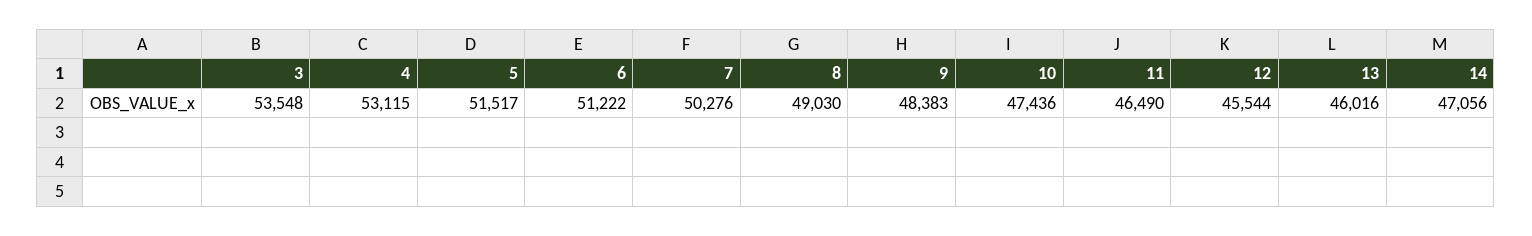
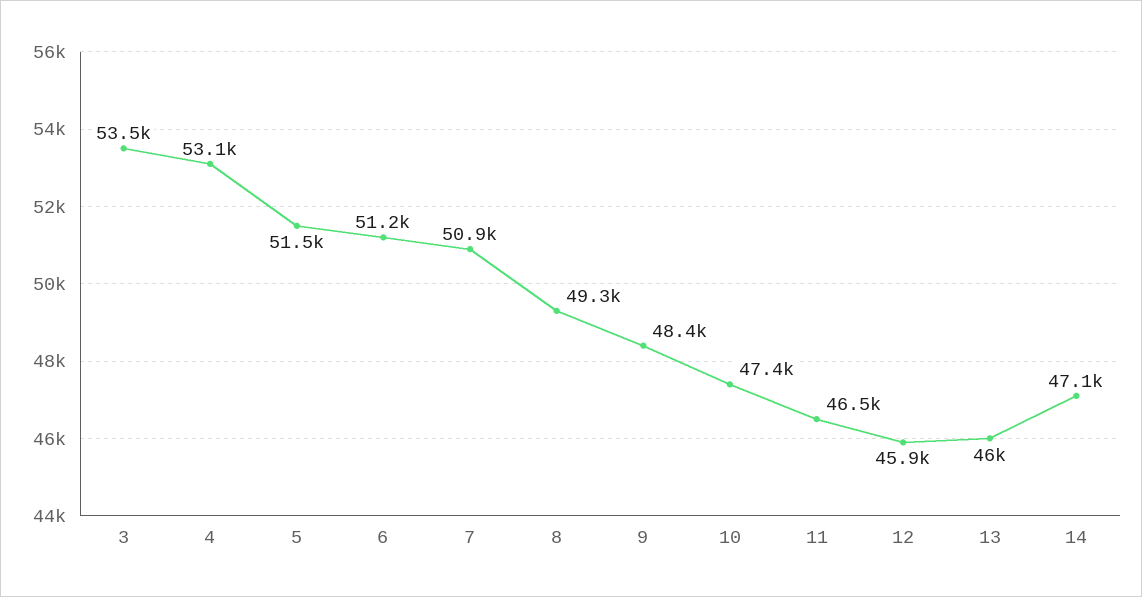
  {
    "3": 53548,
    "4": 53115,
    "5": 51517,
    "6": 51222,
-   "7": 50276,
+   "7": 50900,
-   "8": 49030,
+   "8": 49300,
    "9": 48383,
    "10": 47436,
    "11": 46490,
-   "12": 45544,
+   "12": 45900,
    "13": 46016,
    "14": 47056
  }

